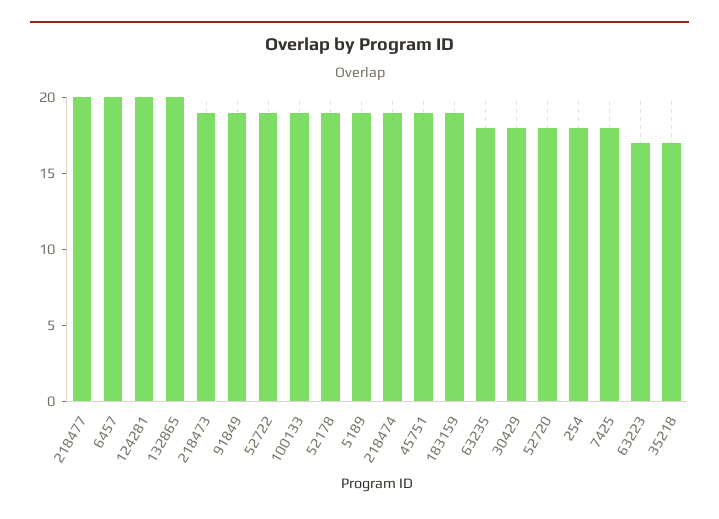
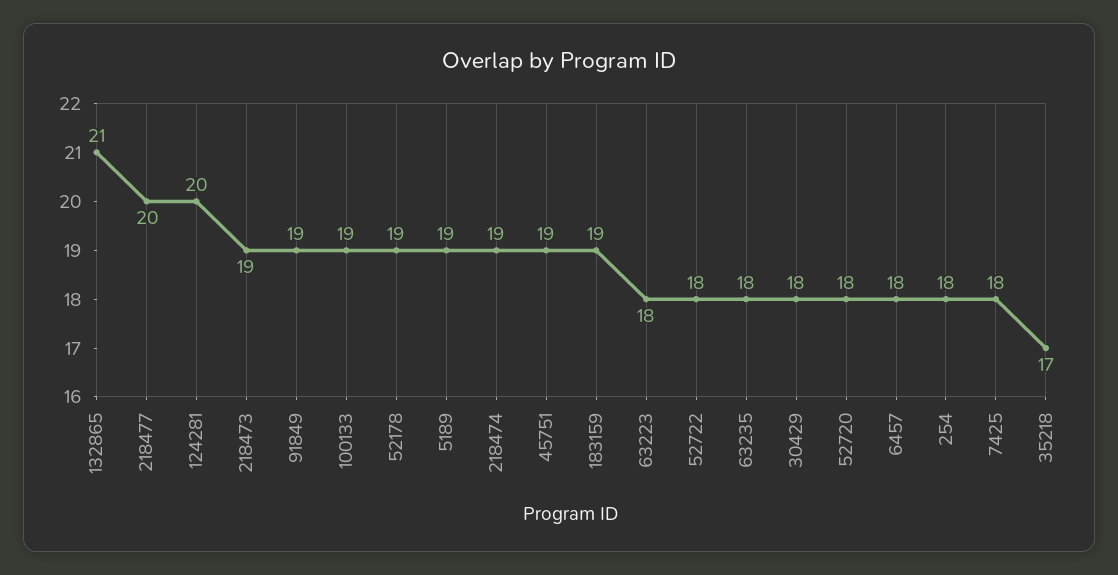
  {
    "218477": 20,
-   "6457": 20,
+   "6457": 18,
    "124281": 20,
-   "132865": 20,
+   "132865": 21,
    "218473": 19,
    "91849": 19,
-   "52722": 19,
+   "52722": 18,
    "100133": 19,
    "52178": 19,
    "5189": 19,
    "218474": 19,
    "45751": 19,
    "183159": 19,
    "63235": 18,
    "30429": 18,
    "52720": 18,
    "254": 18,
    "7425": 18,
-   "63223": 17,
+   "63223": 18,
    "35218": 17
  }

